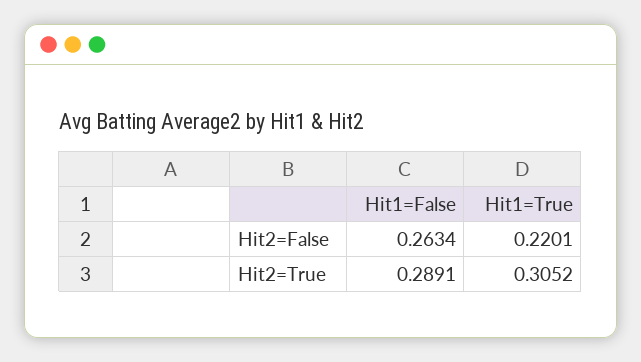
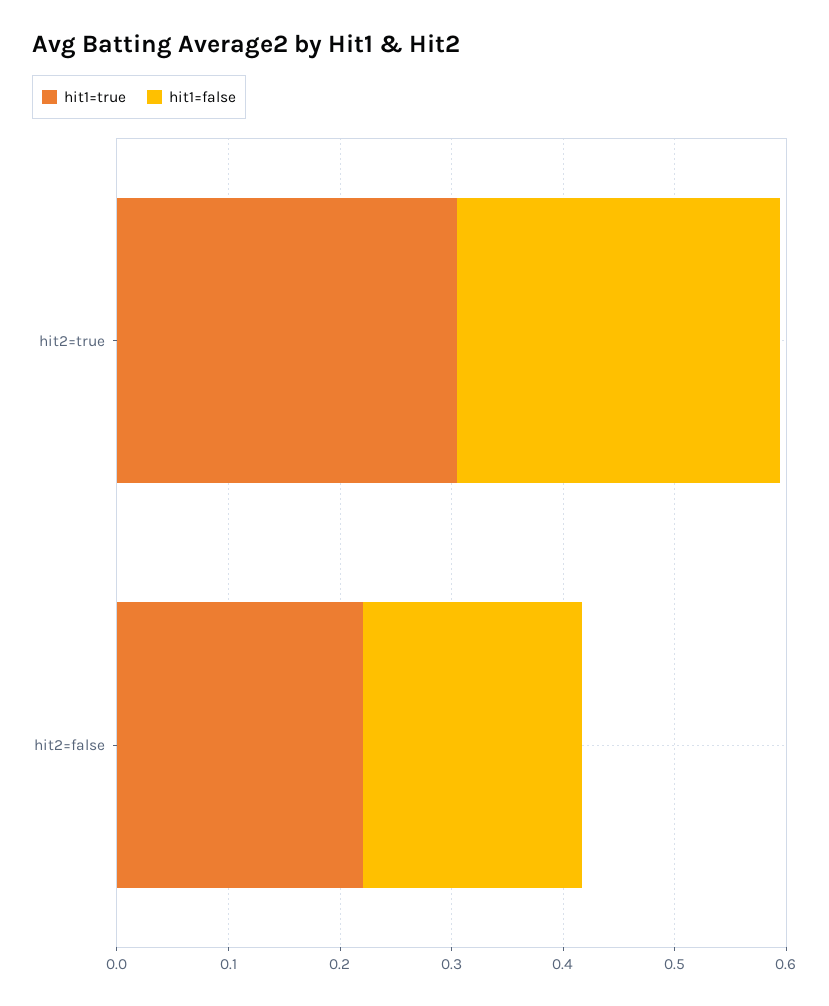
  {
    "Hit1=False": {
-     "Hit2=False": 0.2634,
+     "Hit2=False": 0.2,
      "Hit2=True": 0.2891
    },
    "Hit1=True": {
      "Hit2=False": 0.2201,
      "Hit2=True": 0.3052
    }
  }

